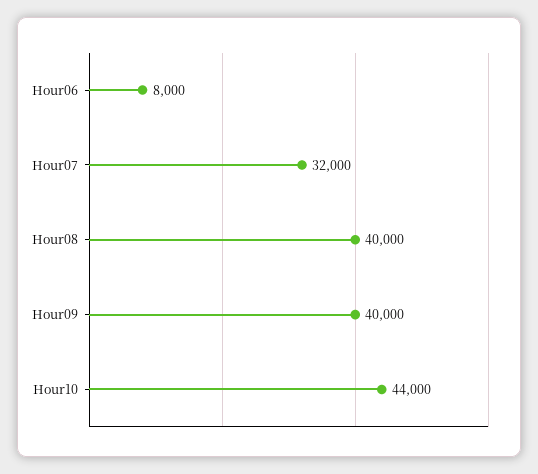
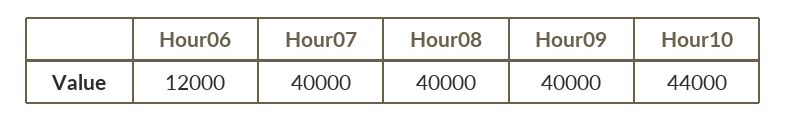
  {
-   "Hour06": 8000,
+   "Hour06": 12000,
-   "Hour07": 32000,
+   "Hour07": 40000,
    "Hour08": 40000,
    "Hour09": 40000,
    "Hour10": 44000
  }

